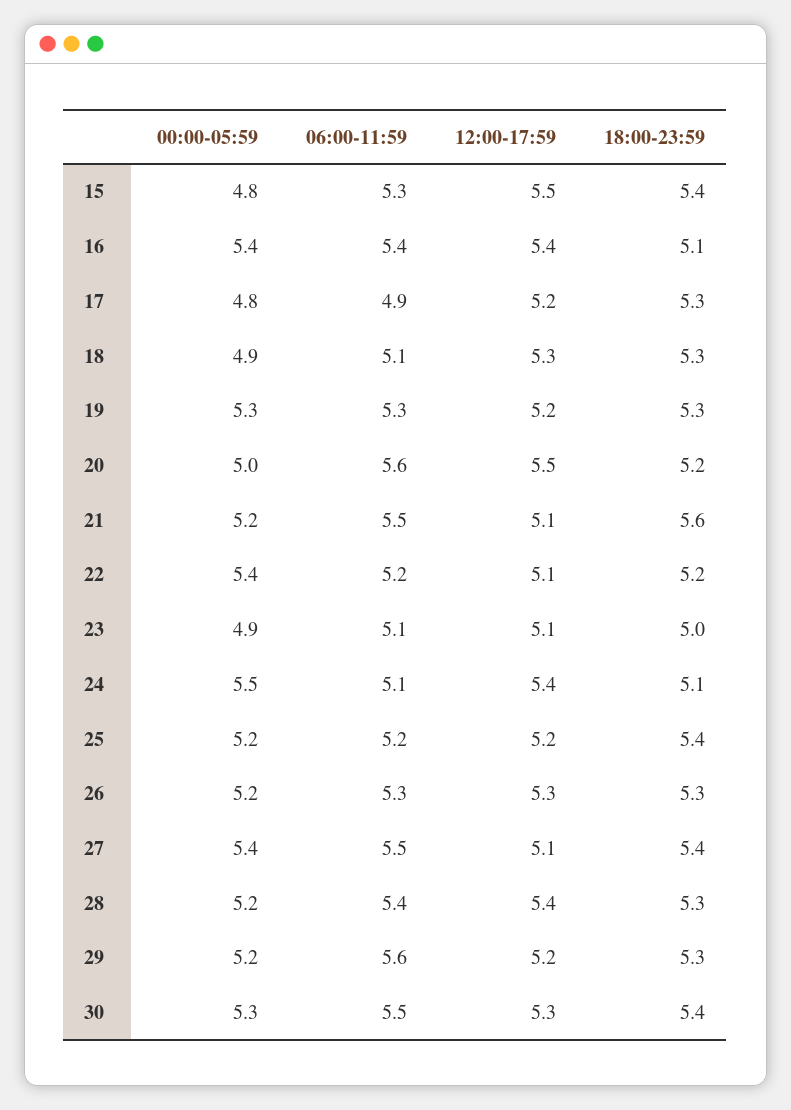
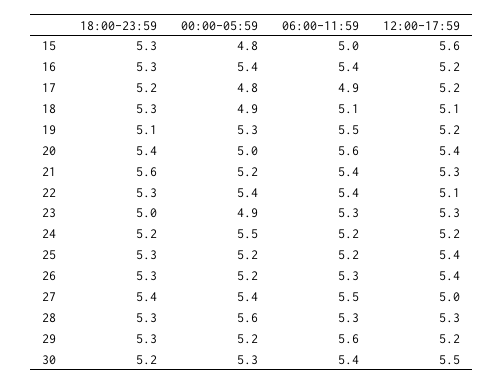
  {
    "00:00-05:59": {
      "15": 4.8,
      "16": 5.4,
      "17": 4.8,
      "18": 4.9,
      "19": 5.3,
      "20": 5,
      "21": 5.2,
      "22": 5.4,
      "23": 4.9,
      "24": 5.5,
      "25": 5.2,
      "26": 5.2,
      "27": 5.4,
-     "28": 5.2,
+     "28": 5.6,
      "29": 5.2,
      "30": 5.3
    },
    "06:00-11:59": {
-     "15": 5.3,
+     "15": 5,
      "16": 5.4,
      "17": 4.9,
      "18": 5.1,
-     "19": 5.3,
+     "19": 5.5,
      "20": 5.6,
-     "21": 5.5,
+     "21": 5.4,
-     "22": 5.2,
+     "22": 5.4,
-     "23": 5.1,
+     "23": 5.3,
-     "24": 5.1,
+     "24": 5.2,
      "25": 5.2,
      "26": 5.3,
      "27": 5.5,
-     "28": 5.4,
+     "28": 5.3,
      "29": 5.6,
-     "30": 5.5
+     "30": 5.4
    },
    "12:00-17:59": {
-     "15": 5.5,
+     "15": 5.6,
-     "16": 5.4,
+     "16": 5.2,
      "17": 5.2,
-     "18": 5.3,
+     "18": 5.1,
      "19": 5.2,
-     "20": 5.5,
+     "20": 5.4,
-     "21": 5.1,
+     "21": 5.3,
      "22": 5.1,
-     "23": 5.1,
+     "23": 5.3,
-     "24": 5.4,
+     "24": 5.2,
-     "25": 5.2,
+     "25": 5.4,
-     "26": 5.3,
+     "26": 5.4,
-     "27": 5.1,
+     "27": 5,
-     "28": 5.4,
+     "28": 5.3,
      "29": 5.2,
-     "30": 5.3
+     "30": 5.5
    },
    "18:00-23:59": {
-     "15": 5.4,
+     "15": 5.3,
-     "16": 5.1,
+     "16": 5.3,
-     "17": 5.3,
+     "17": 5.2,
      "18": 5.3,
-     "19": 5.3,
+     "19": 5.1,
-     "20": 5.2,
+     "20": 5.4,
      "21": 5.6,
-     "22": 5.2,
+     "22": 5.3,
      "23": 5,
-     "24": 5.1,
+     "24": 5.2,
-     "25": 5.4,
+     "25": 5.3,
      "26": 5.3,
      "27": 5.4,
      "28": 5.3,
      "29": 5.3,
-     "30": 5.4
+     "30": 5.2
    }
  }

